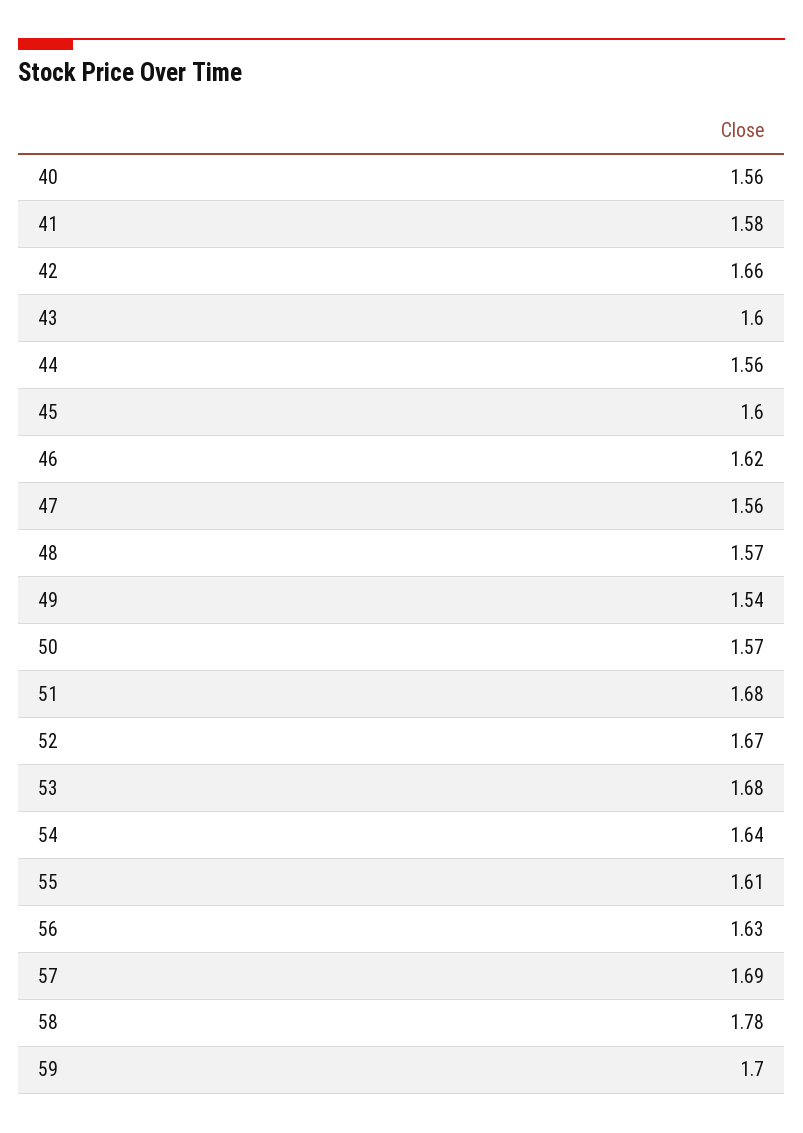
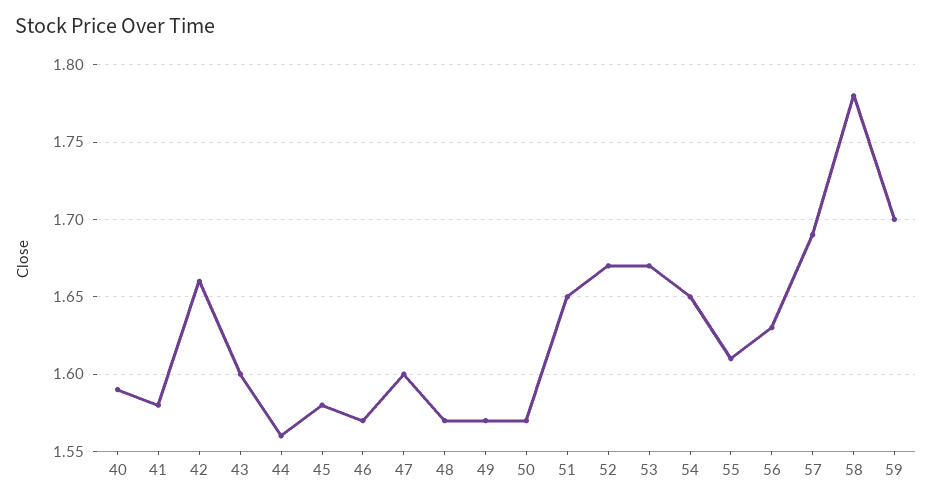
  {
-   "40": 1.56,
+   "40": 1.59,
    "41": 1.58,
    "42": 1.66,
    "43": 1.6,
    "44": 1.56,
-   "45": 1.6,
+   "45": 1.58,
-   "46": 1.62,
+   "46": 1.57,
-   "47": 1.56,
+   "47": 1.6,
    "48": 1.57,
-   "49": 1.54,
+   "49": 1.57,
    "50": 1.57,
-   "51": 1.68,
+   "51": 1.65,
    "52": 1.67,
-   "53": 1.68,
+   "53": 1.67,
-   "54": 1.64,
+   "54": 1.65,
    "55": 1.61,
    "56": 1.63,
    "57": 1.69,
    "58": 1.78,
    "59": 1.7
  }

